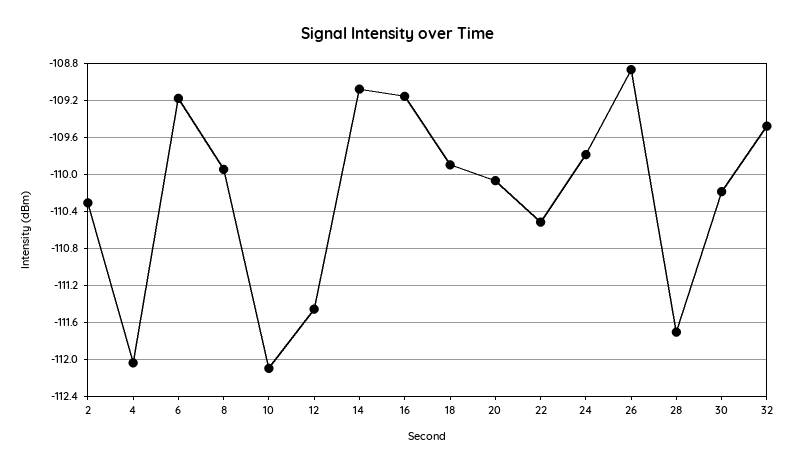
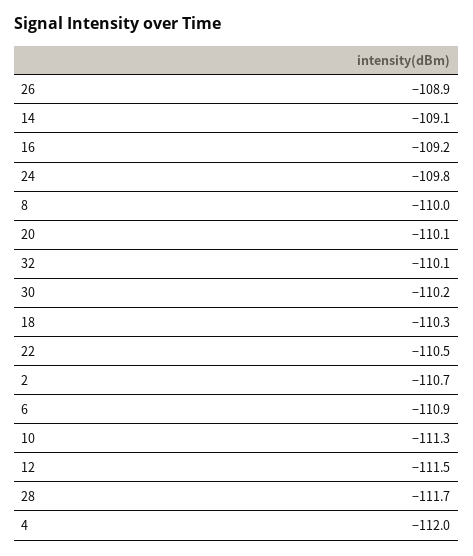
  {
-   "2": -110.3,
+   "2": -110.7,
    "4": -112,
-   "6": -109.2,
+   "6": -110.9,
    "8": -110,
-   "10": -112.1,
+   "10": -111.3,
    "12": -111.5,
    "14": -109.1,
    "16": -109.2,
-   "18": -109.9,
+   "18": -110.3,
    "20": -110.1,
    "22": -110.5,
    "24": -109.8,
    "26": -108.9,
    "28": -111.7,
    "30": -110.2,
-   "32": -109.5
+   "32": -110.1
  }

